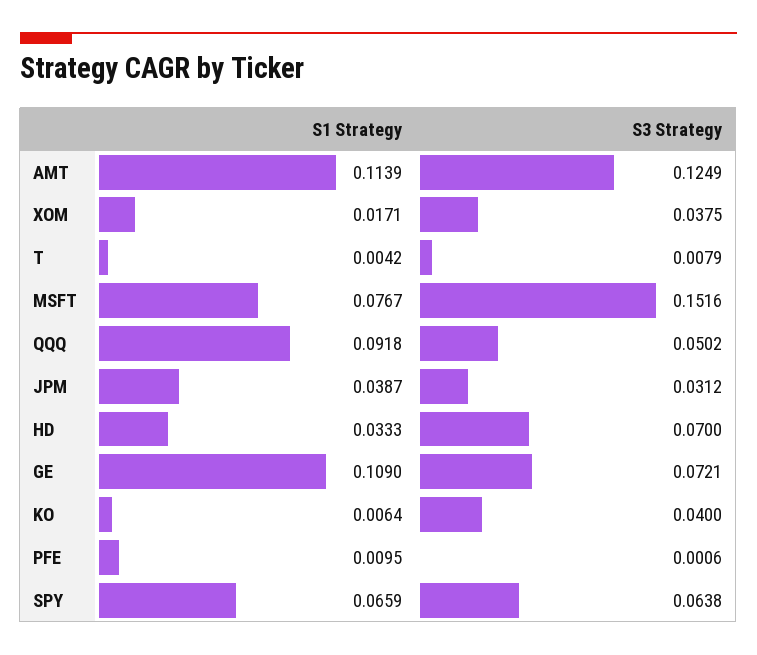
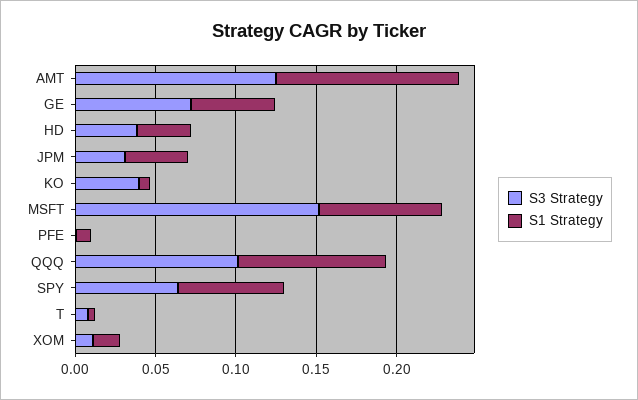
  {
    "S1 Strategy": {
      "AMT": 0.1139,
      "XOM": 0.0171,
      "T": 0.0042,
      "MSFT": 0.0767,
      "QQQ": 0.0918,
      "JPM": 0.0387,
      "HD": 0.0333,
-     "GE": 0.109,
+     "GE": 0.05,
      "KO": 0.0064,
      "PFE": 0.0095,
      "SPY": 0.0659
    },
    "S3 Strategy": {
      "AMT": 0.1249,
-     "XOM": 0.0375,
+     "XOM": 0.01,
      "T": 0.0079,
      "MSFT": 0.1516,
-     "QQQ": 0.0502,
+     "QQQ": 0.1,
      "JPM": 0.0312,
-     "HD": 0.07,
+     "HD": 0.04,
      "GE": 0.0721,
      "KO": 0.04,
      "PFE": 0.0006,
      "SPY": 0.0638
    }
  }

